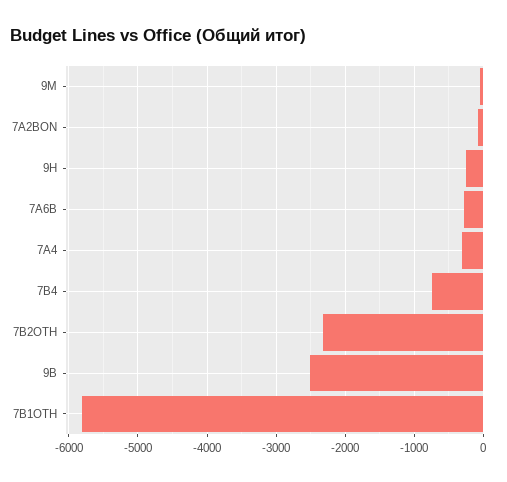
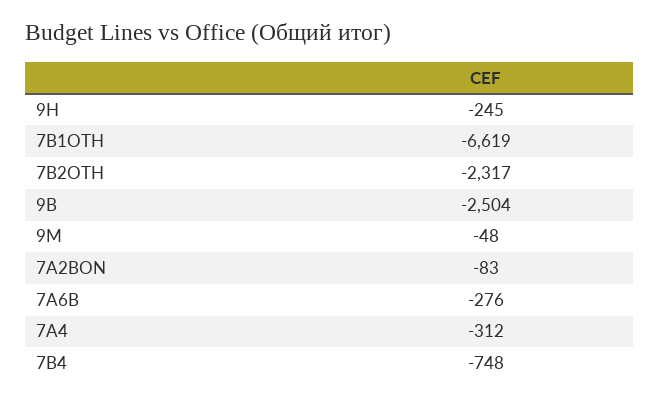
  {
    "9M": -48,
    "7A2BON": -83,
    "9H": -245,
    "7A6B": -276,
    "7A4": -312,
    "7B4": -748,
    "7B2OTH": -2317,
    "9B": -2504,
-   "7B1OTH": -5800
+   "7B1OTH": -6619
  }

